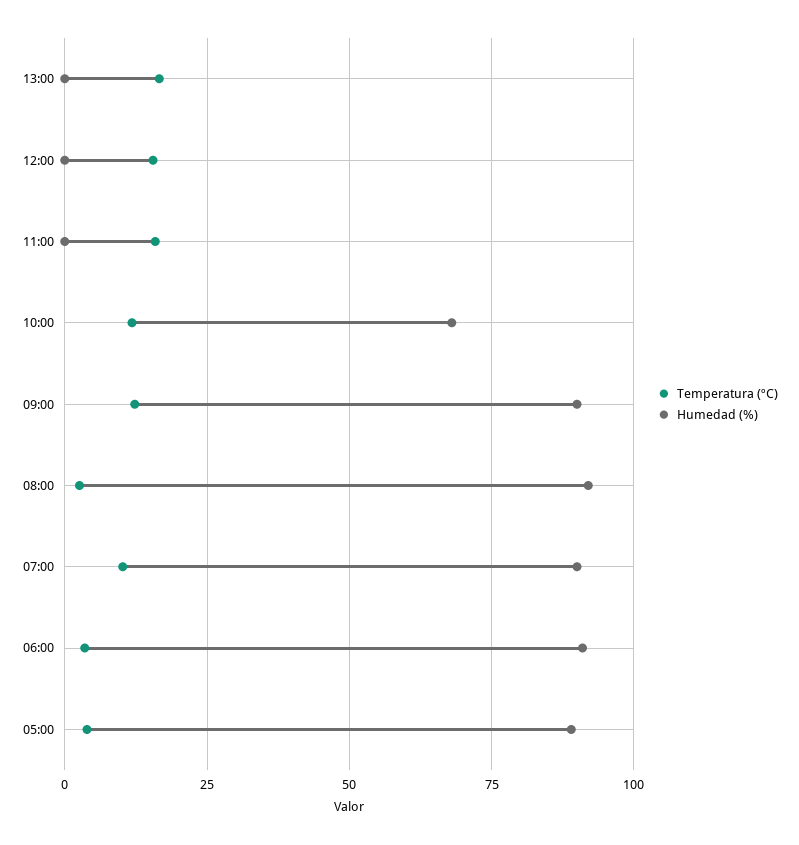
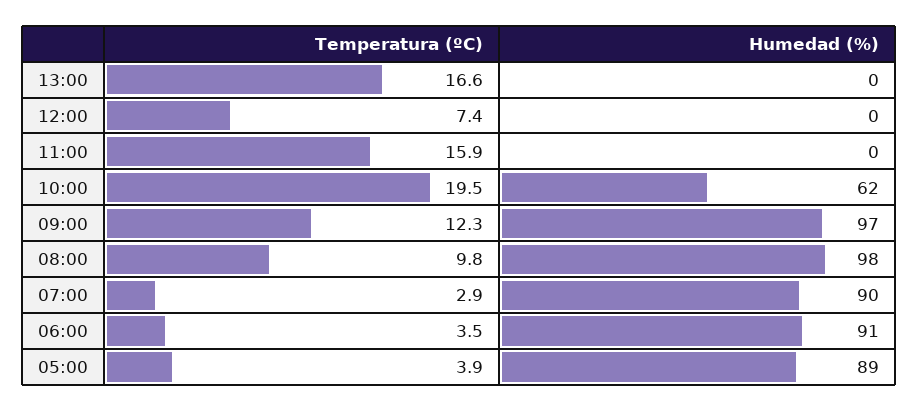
  {
    "Temperatura (ºC)": {
      "13:00": 16.6,
-     "12:00": 15,
+     "12:00": 7.4,
      "11:00": 15.9,
-     "10:00": 12.5,
+     "10:00": 19.5,
      "09:00": 12.3,
-     "08:00": 2.5,
+     "08:00": 9.8,
-     "07:00": 10,
+     "07:00": 2.9,
      "06:00": 3.5,
      "05:00": 3.9
    },
    "Humedad (%)": {
      "13:00": 0,
      "12:00": 0,
      "11:00": 0,
-     "10:00": 67.5,
+     "10:00": 62,
-     "09:00": 90,
+     "09:00": 97,
-     "08:00": 92.5,
+     "08:00": 98,
      "07:00": 90,
      "06:00": 91,
      "05:00": 89
    }
  }

